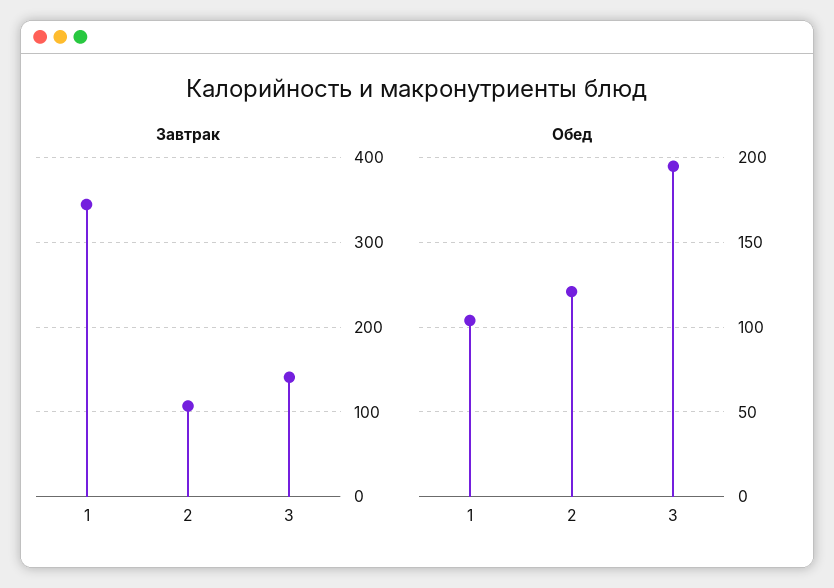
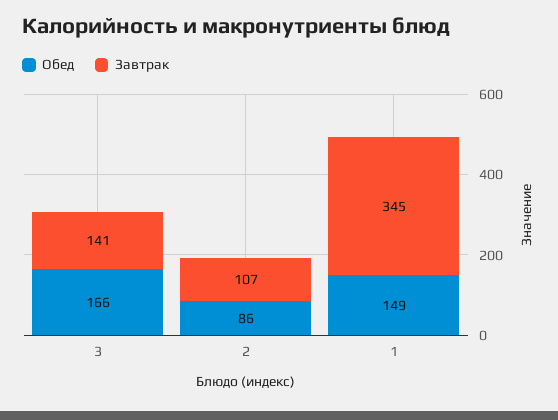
  {
    "Завтрак": {
      "1": 345,
      "2": 107,
      "3": 141
    },
    "Обед": {
-     "1": 105,
+     "1": 149,
-     "2": 120,
+     "2": 86,
-     "3": 195
+     "3": 166
    }
  }

